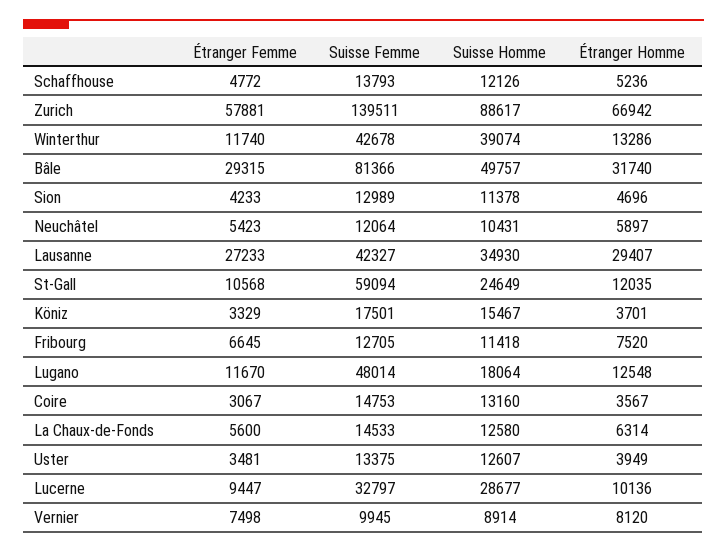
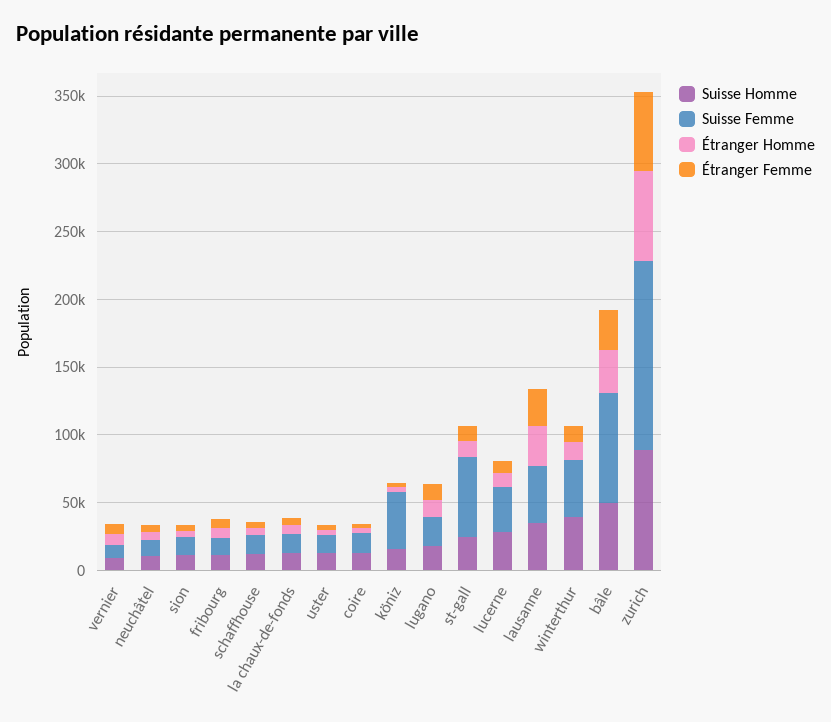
  {
    "Étranger Femme": {
      "Schaffhouse": 4772,
      "Zurich": 57881,
      "Winterthur": 11740,
      "Bâle": 29315,
      "Sion": 4233,
      "Neuchâtel": 5423,
      "Lausanne": 27233,
      "St-Gall": 10568,
      "Köniz": 3329,
      "Fribourg": 6645,
      "Lugano": 11670,
      "Coire": 3067,
      "La Chaux-de-Fonds": 5600,
      "Uster": 3481,
      "Lucerne": 9447,
      "Vernier": 7498
    },
    "Suisse Femme": {
      "Schaffhouse": 13793,
      "Zurich": 139511,
      "Winterthur": 42678,
      "Bâle": 81366,
      "Sion": 12989,
      "Neuchâtel": 12064,
      "Lausanne": 42327,
      "St-Gall": 59094,
-     "Köniz": 17501,
+     "Köniz": 40000,
      "Fribourg": 12705,
-     "Lugano": 48014,
+     "Lugano": 20000,
      "Coire": 14753,
      "La Chaux-de-Fonds": 14533,
      "Uster": 13375,
      "Lucerne": 32797,
      "Vernier": 9945
    },
    "Suisse Homme": {
      "Schaffhouse": 12126,
      "Zurich": 88617,
      "Winterthur": 39074,
      "Bâle": 49757,
      "Sion": 11378,
      "Neuchâtel": 10431,
      "Lausanne": 34930,
      "St-Gall": 24649,
      "Köniz": 15467,
      "Fribourg": 11418,
      "Lugano": 18064,
      "Coire": 13160,
      "La Chaux-de-Fonds": 12580,
      "Uster": 12607,
      "Lucerne": 28677,
      "Vernier": 8914
    },
    "Étranger Homme": {
      "Schaffhouse": 5236,
      "Zurich": 66942,
      "Winterthur": 13286,
      "Bâle": 31740,
      "Sion": 4696,
      "Neuchâtel": 5897,
      "Lausanne": 29407,
      "St-Gall": 12035,
      "Köniz": 3701,
      "Fribourg": 7520,
      "Lugano": 12548,
      "Coire": 3567,
      "La Chaux-de-Fonds": 6314,
      "Uster": 3949,
      "Lucerne": 10136,
      "Vernier": 8120
    }
  }

